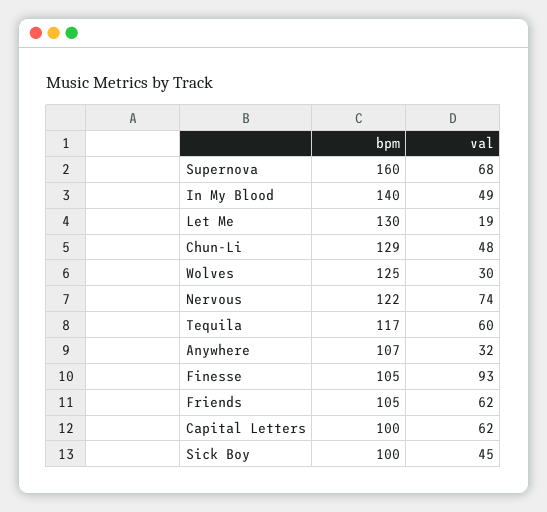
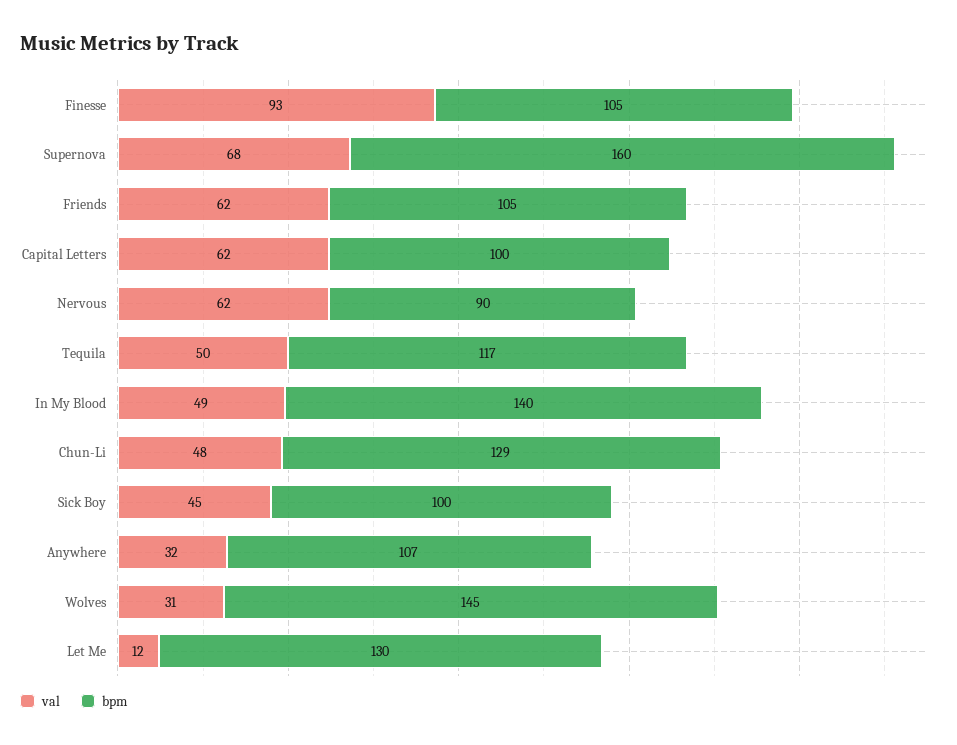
  {
    "bpm": {
      "Supernova": 160,
      "In My Blood": 140,
      "Let Me": 130,
      "Chun-Li": 129,
-     "Wolves": 125,
+     "Wolves": 145,
-     "Nervous": 122,
+     "Nervous": 90,
      "Tequila": 117,
      "Anywhere": 107,
      "Finesse": 105,
      "Friends": 105,
      "Capital Letters": 100,
      "Sick Boy": 100
    },
    "val": {
      "Supernova": 68,
      "In My Blood": 49,
-     "Let Me": 19,
+     "Let Me": 12,
      "Chun-Li": 48,
-     "Wolves": 30,
+     "Wolves": 31,
-     "Nervous": 74,
+     "Nervous": 62,
-     "Tequila": 60,
+     "Tequila": 50,
      "Anywhere": 32,
      "Finesse": 93,
      "Friends": 62,
      "Capital Letters": 62,
      "Sick Boy": 45
    }
  }

